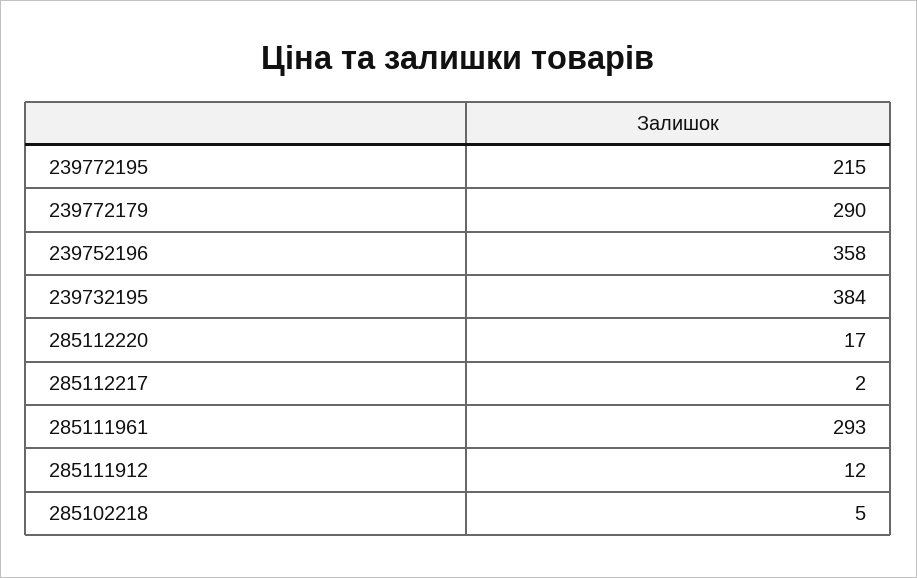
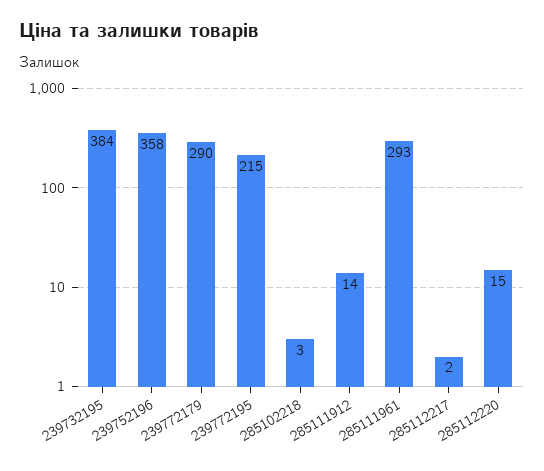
  {
    "239772195": 215,
    "239772179": 290,
    "239752196": 358,
    "239732195": 384,
-   "285112220": 17,
+   "285112220": 15,
    "285112217": 2,
    "285111961": 293,
-   "285111912": 12,
+   "285111912": 14,
-   "285102218": 5
+   "285102218": 3
  }

